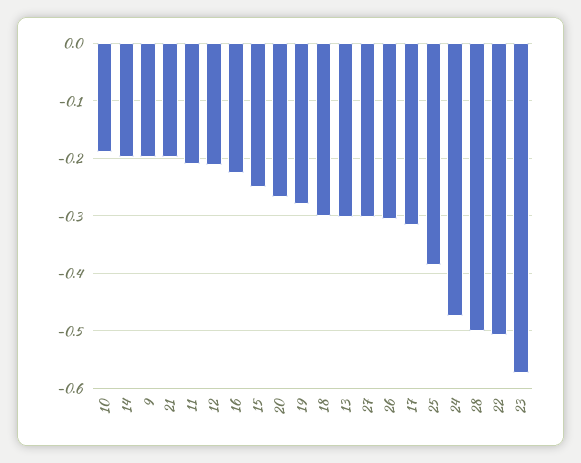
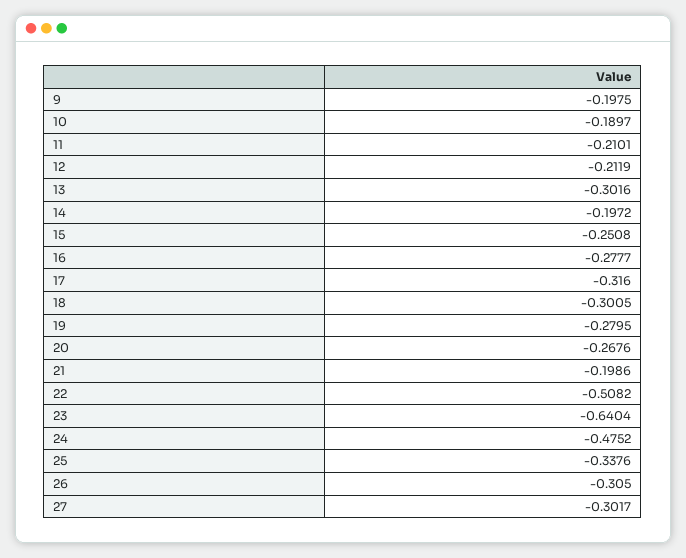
  {
    "10": -0.1897,
    "14": -0.1972,
    "9": -0.1975,
    "21": -0.1986,
    "11": -0.2101,
    "12": -0.2119,
-   "16": -0.22,
+   "16": -0.2777,
    "15": -0.2508,
    "20": -0.2676,
    "19": -0.2795,
    "18": -0.3005,
    "13": -0.3016,
    "27": -0.3017,
    "26": -0.305,
    "17": -0.316,
-   "25": -0.38,
+   "25": -0.3376,
    "24": -0.4752,
-   "28": -0.5,
    "22": -0.5082,
-   "23": -0.58
+   "23": -0.6404
  }

